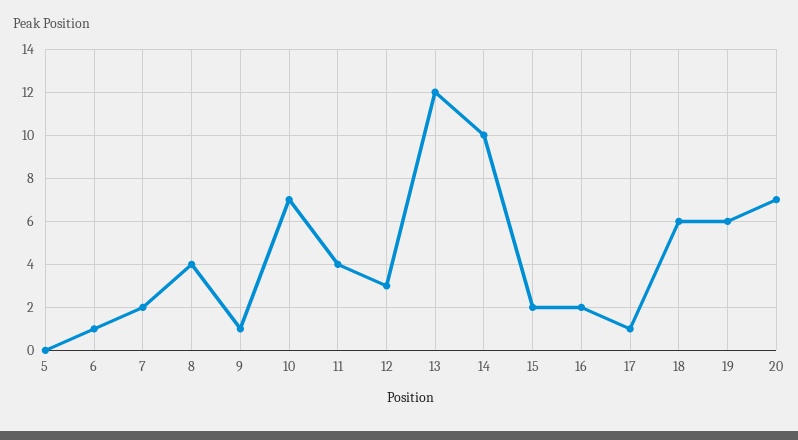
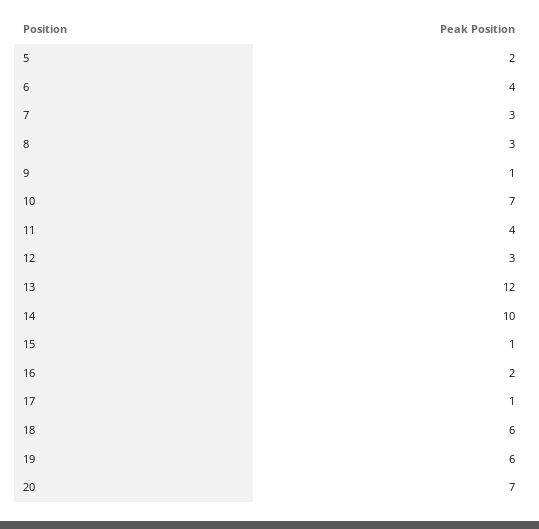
  {
-   "5": 0,
+   "5": 2,
-   "6": 1,
+   "6": 4,
-   "7": 2,
+   "7": 3,
-   "8": 4,
+   "8": 3,
    "9": 1,
    "10": 7,
    "11": 4,
    "12": 3,
    "13": 12,
    "14": 10,
-   "15": 2,
+   "15": 1,
    "16": 2,
    "17": 1,
    "18": 6,
    "19": 6,
    "20": 7
  }

